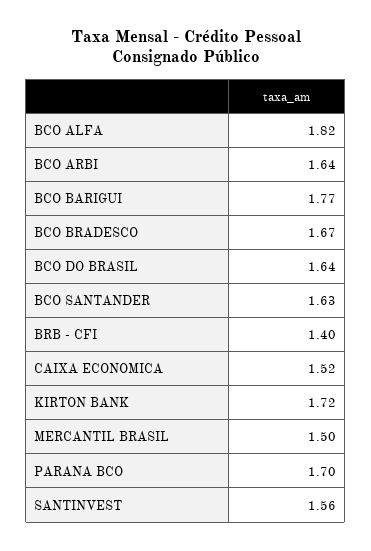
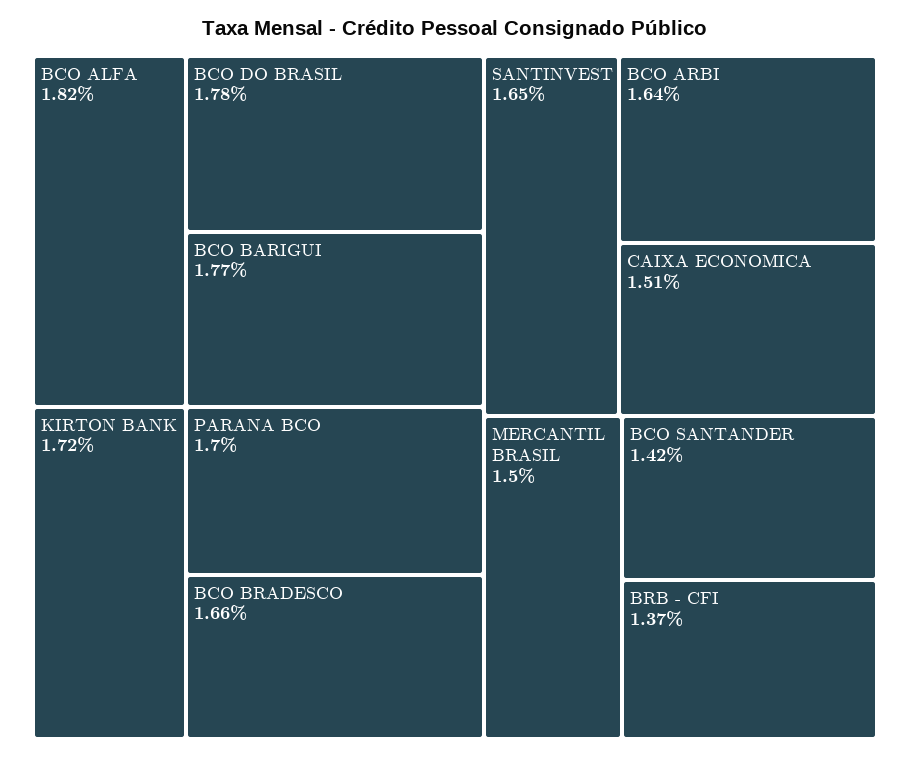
  {
    "BCO ALFA": 1.82,
    "BCO ARBI": 1.64,
    "BCO BARIGUI": 1.77,
-   "BCO BRADESCO": 1.67,
+   "BCO BRADESCO": 1.66,
-   "BCO DO BRASIL": 1.64,
+   "BCO DO BRASIL": 1.78,
-   "BCO SANTANDER": 1.63,
+   "BCO SANTANDER": 1.42,
-   "BRB - CFI": 1.4,
+   "BRB - CFI": 1.37,
-   "CAIXA ECONOMICA": 1.52,
+   "CAIXA ECONOMICA": 1.51,
    "KIRTON BANK": 1.72,
    "MERCANTIL BRASIL": 1.5,
    "PARANA BCO": 1.7,
-   "SANTINVEST": 1.56
+   "SANTINVEST": 1.65
  }

